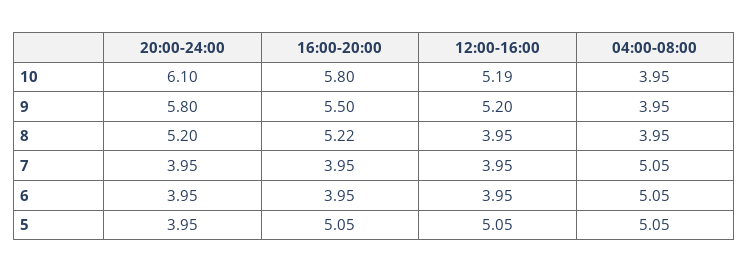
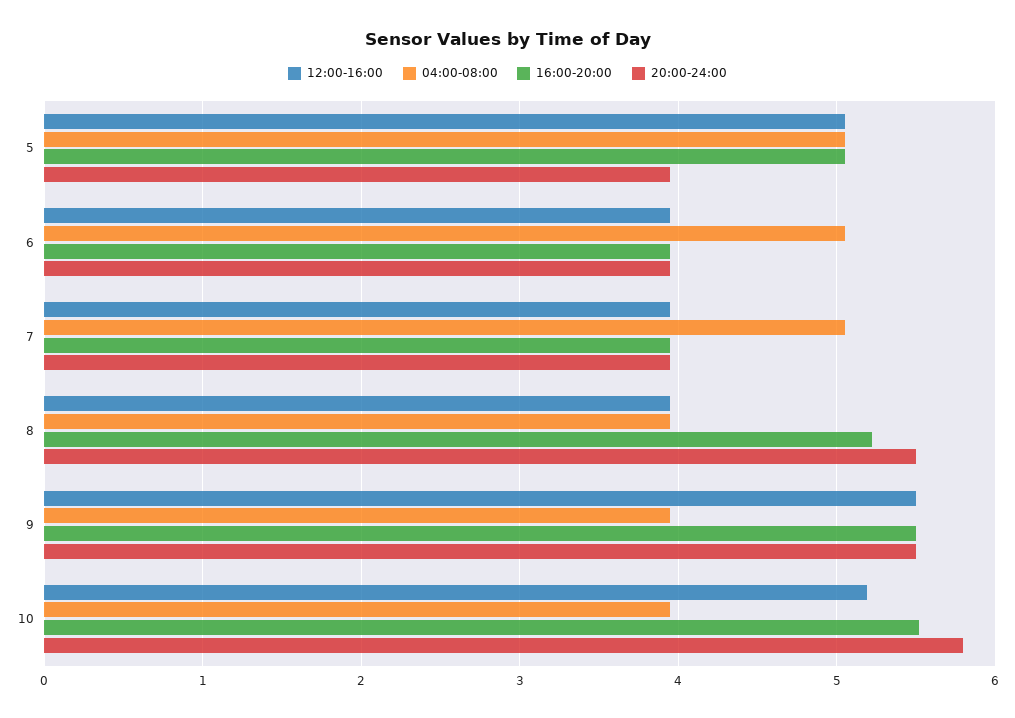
  {
    "20:00-24:00": {
-     "10": 6.1,
+     "10": 5.8,
-     "9": 5.8,
+     "9": 5.5,
-     "8": 5.2,
+     "8": 5.5,
      "7": 3.95,
      "6": 3.95,
      "5": 3.95
    },
    "16:00-20:00": {
-     "10": 5.8,
+     "10": 5.5,
      "9": 5.5,
      "8": 5.22,
      "7": 3.95,
      "6": 3.95,
      "5": 5.05
    },
    "12:00-16:00": {
      "10": 5.19,
-     "9": 5.2,
+     "9": 5.5,
      "8": 3.95,
      "7": 3.95,
      "6": 3.95,
      "5": 5.05
    },
    "04:00-08:00": {
      "10": 3.95,
      "9": 3.95,
      "8": 3.95,
      "7": 5.05,
      "6": 5.05,
      "5": 5.05
    }
  }

